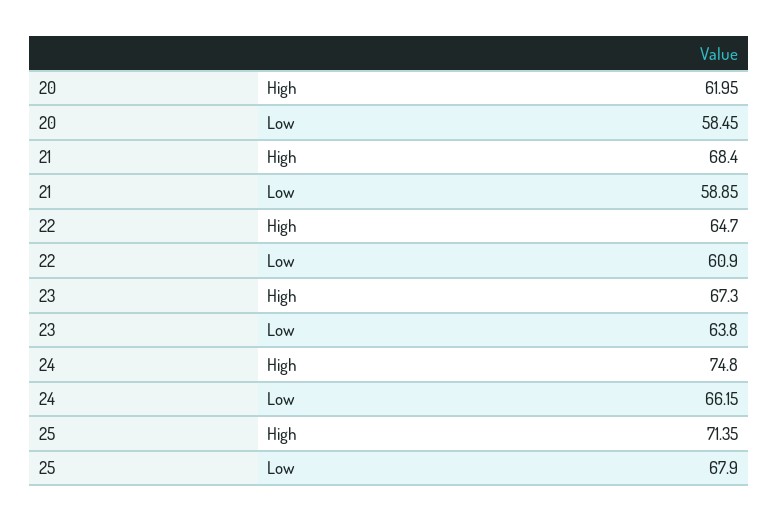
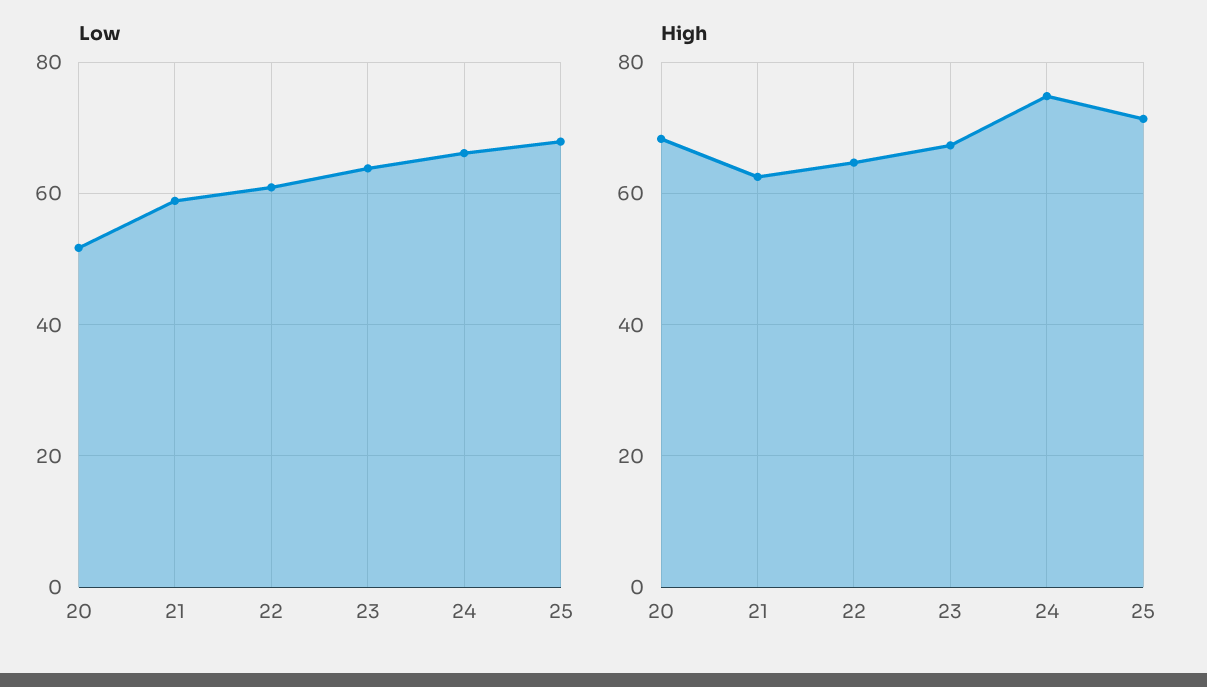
  {
    "High": {
-     "20": 61.95,
+     "20": 68,
-     "21": 68.4,
+     "21": 62,
      "22": 64.7,
      "23": 67.3,
      "24": 74.8,
      "25": 71.35
    },
    "Low": {
-     "20": 58.45,
+     "20": 52,
      "21": 58.85,
      "22": 60.9,
      "23": 63.8,
      "24": 66.15,
      "25": 67.9
    }
  }

